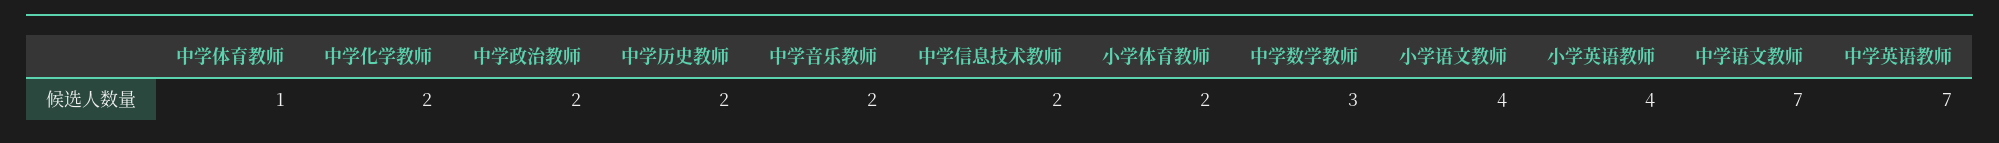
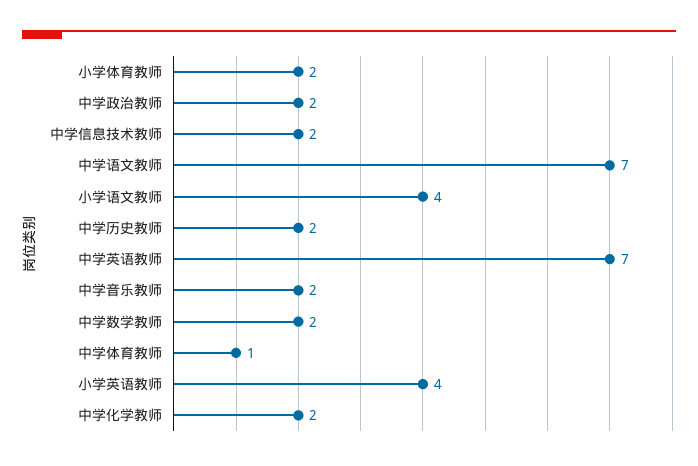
  {
    "中学体育教师": 1,
    "中学化学教师": 2,
    "中学政治教师": 2,
    "中学历史教师": 2,
    "中学音乐教师": 2,
    "中学信息技术教师": 2,
    "小学体育教师": 2,
-   "中学数学教师": 3,
+   "中学数学教师": 2,
    "小学语文教师": 4,
    "小学英语教师": 4,
    "中学语文教师": 7,
    "中学英语教师": 7
  }

